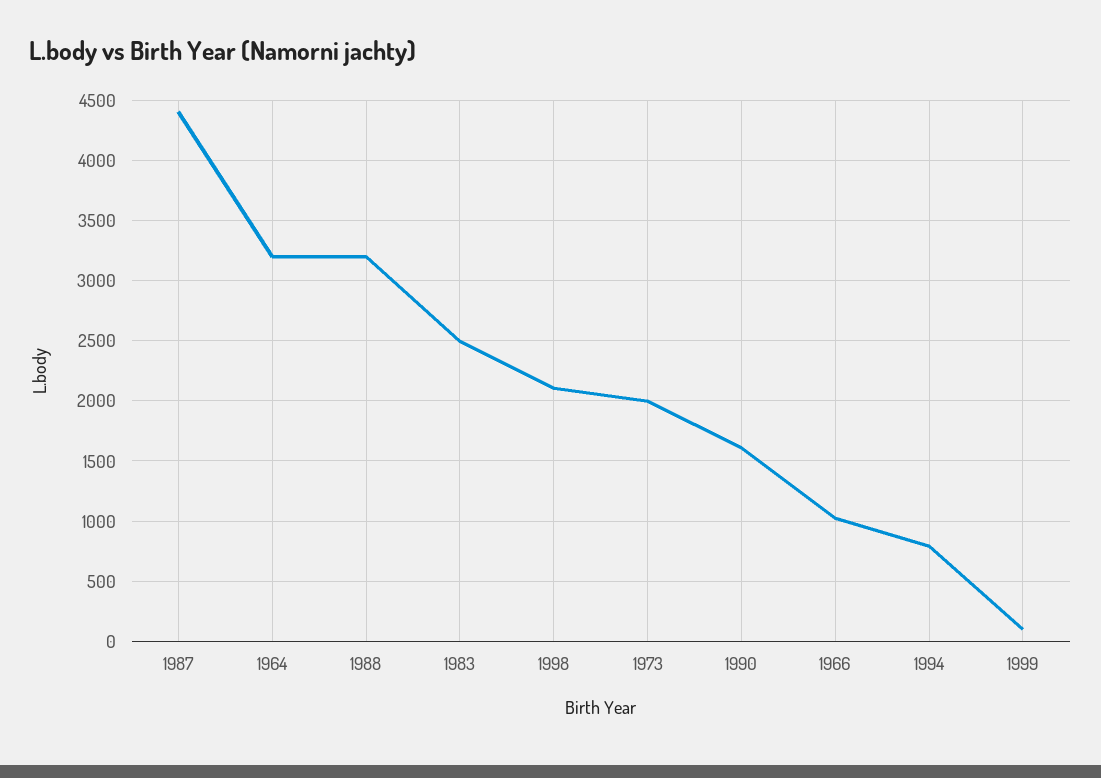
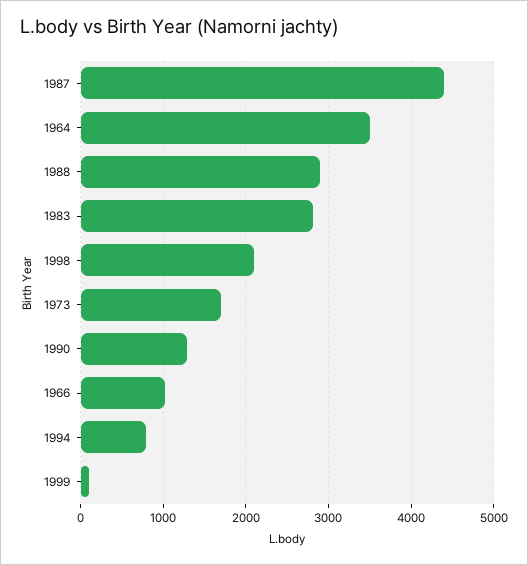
  {
    "1987": 4400,
-   "1964": 3200,
+   "1964": 3500,
-   "1988": 3200,
+   "1988": 2900,
-   "1983": 2500,
+   "1983": 2800,
    "1998": 2100,
-   "1973": 2000,
+   "1973": 1700,
-   "1990": 1600,
+   "1990": 1300,
    "1966": 1000,
    "1994": 800,
    "1999": 100
  }

